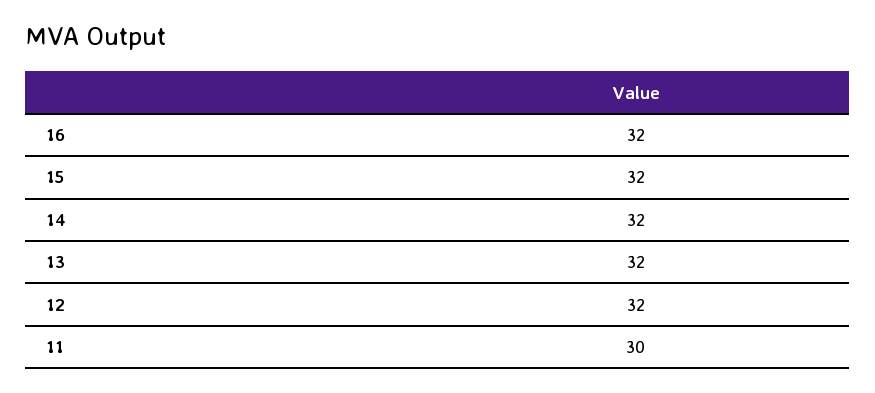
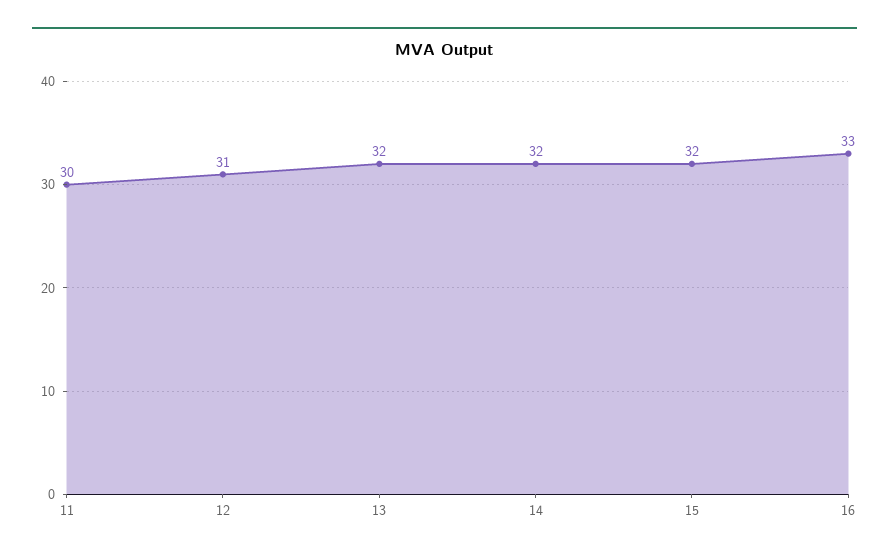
  {
-   "16": 32,
+   "16": 33,
    "15": 32,
    "14": 32,
    "13": 32,
-   "12": 32,
+   "12": 31,
    "11": 30
  }

